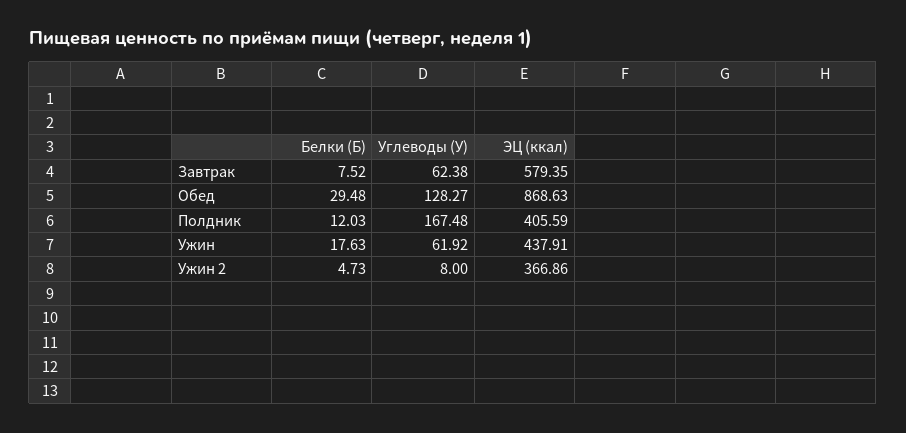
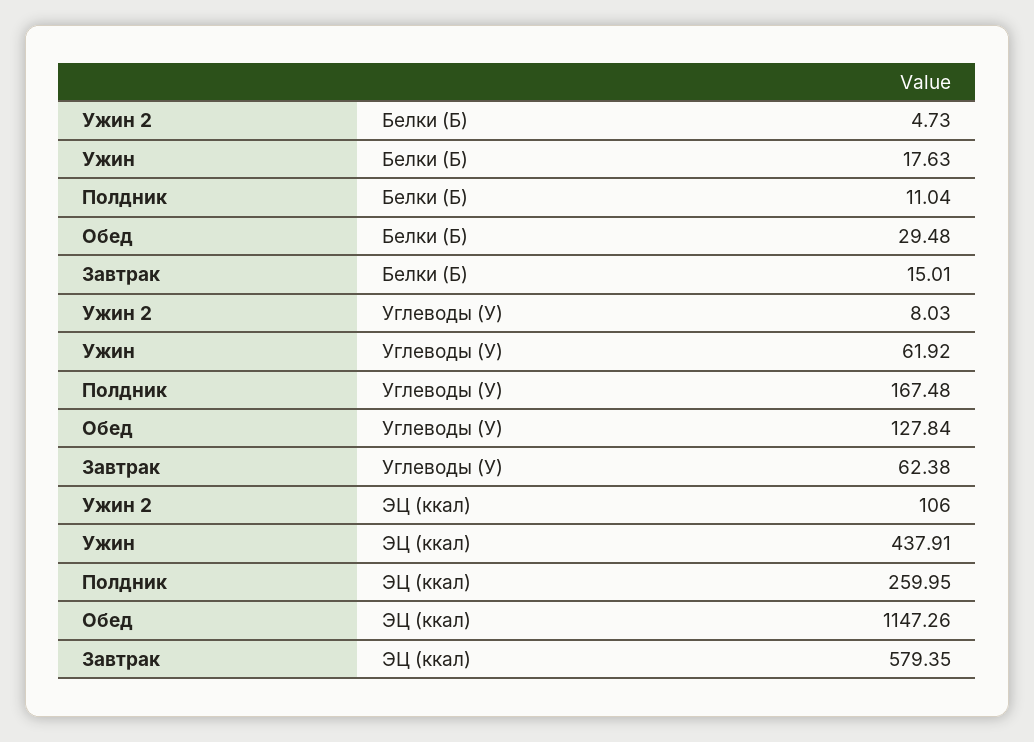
  {
    "Белки (Б)": {
-     "Завтрак": 7.52,
+     "Завтрак": 15.01,
      "Обед": 29.48,
-     "Полдник": 12.03,
+     "Полдник": 11.04,
      "Ужин": 17.63,
      "Ужин 2": 4.73
    },
    "Углеводы (У)": {
      "Завтрак": 62.38,
-     "Обед": 128.27,
+     "Обед": 127.84,
      "Полдник": 167.48,
      "Ужин": 61.92,
-     "Ужин 2": 8
+     "Ужин 2": 8.03
    },
    "ЭЦ (ккал)": {
      "Завтрак": 579.35,
-     "Обед": 868.63,
+     "Обед": 1147.26,
-     "Полдник": 405.59,
+     "Полдник": 259.95,
      "Ужин": 437.91,
-     "Ужин 2": 366.86
+     "Ужин 2": 106
    }
  }

